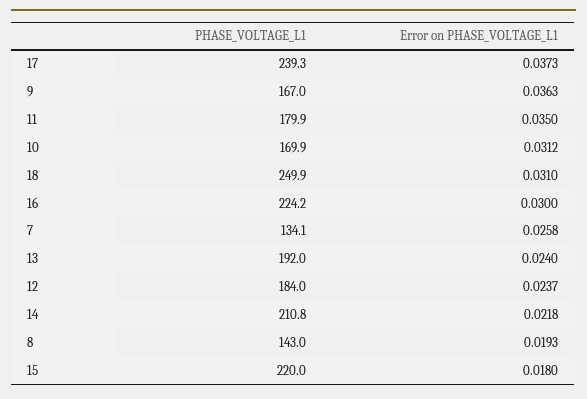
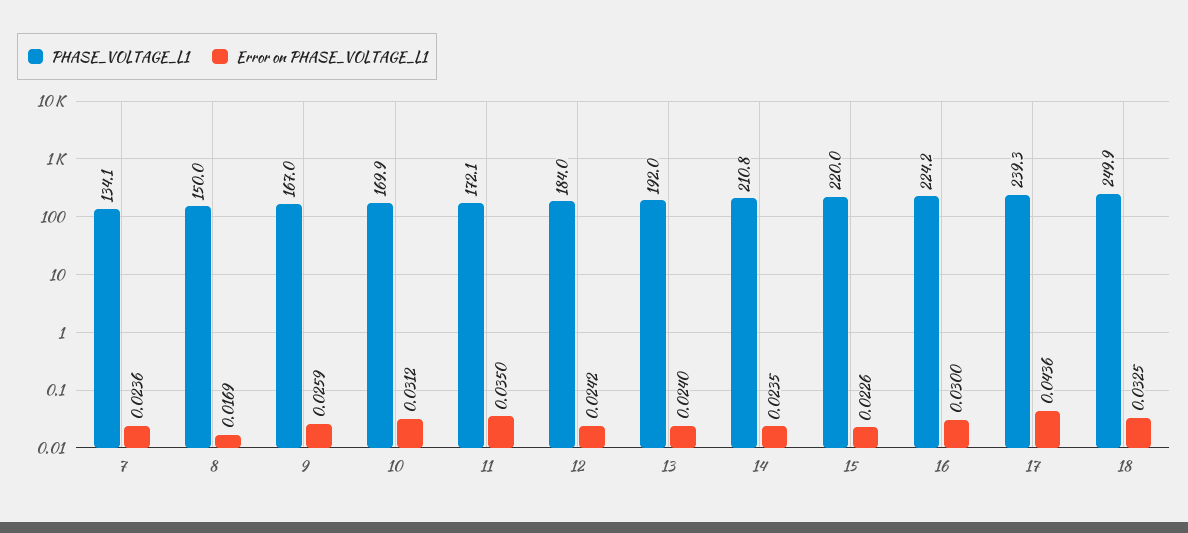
  {
    "PHASE_VOLTAGE_L1": {
      "17": 239.3,
      "9": 167,
-     "11": 179.9,
+     "11": 172.1,
      "10": 169.9,
      "18": 249.9,
      "16": 224.2,
      "7": 134.1,
      "13": 192,
      "12": 184,
      "14": 210.8,
-     "8": 143,
+     "8": 150,
      "15": 220
    },
    "Error on PHASE_VOLTAGE_L1": {
-     "17": 0.0373,
+     "17": 0.0436,
-     "9": 0.0363,
+     "9": 0.0259,
      "11": 0.035,
      "10": 0.0312,
-     "18": 0.031,
+     "18": 0.0325,
      "16": 0.03,
-     "7": 0.0258,
+     "7": 0.0236,
      "13": 0.024,
-     "12": 0.0237,
+     "12": 0.0242,
-     "14": 0.0218,
+     "14": 0.0235,
-     "8": 0.0193,
+     "8": 0.0169,
-     "15": 0.018
+     "15": 0.0226
    }
  }

